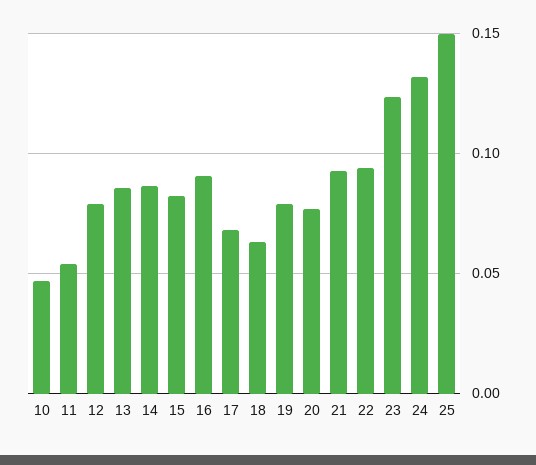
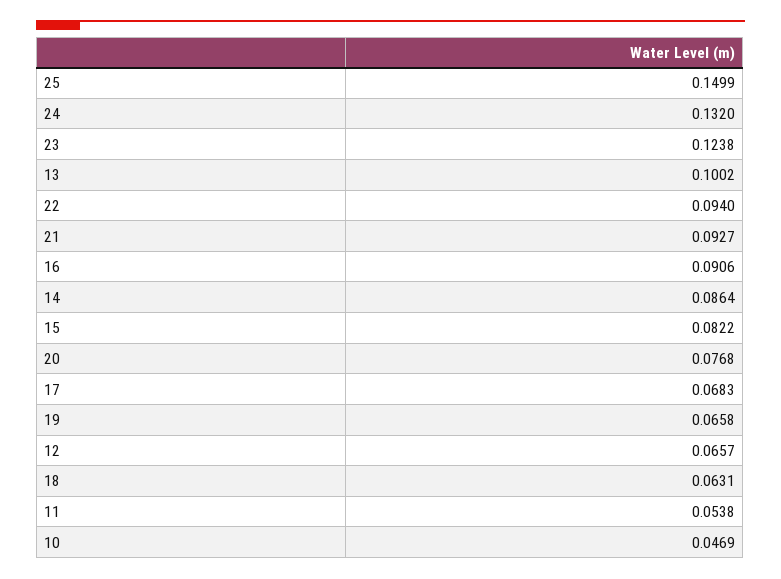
  {
    "10": 0.0469,
    "11": 0.0538,
-   "12": 0.08,
+   "12": 0.0657,
-   "13": 0.085,
+   "13": 0.1002,
    "14": 0.0864,
    "15": 0.0822,
    "16": 0.0906,
    "17": 0.0683,
    "18": 0.0631,
-   "19": 0.08,
+   "19": 0.0658,
    "20": 0.0768,
    "21": 0.0927,
    "22": 0.094,
    "23": 0.1238,
    "24": 0.132,
    "25": 0.1499
  }

